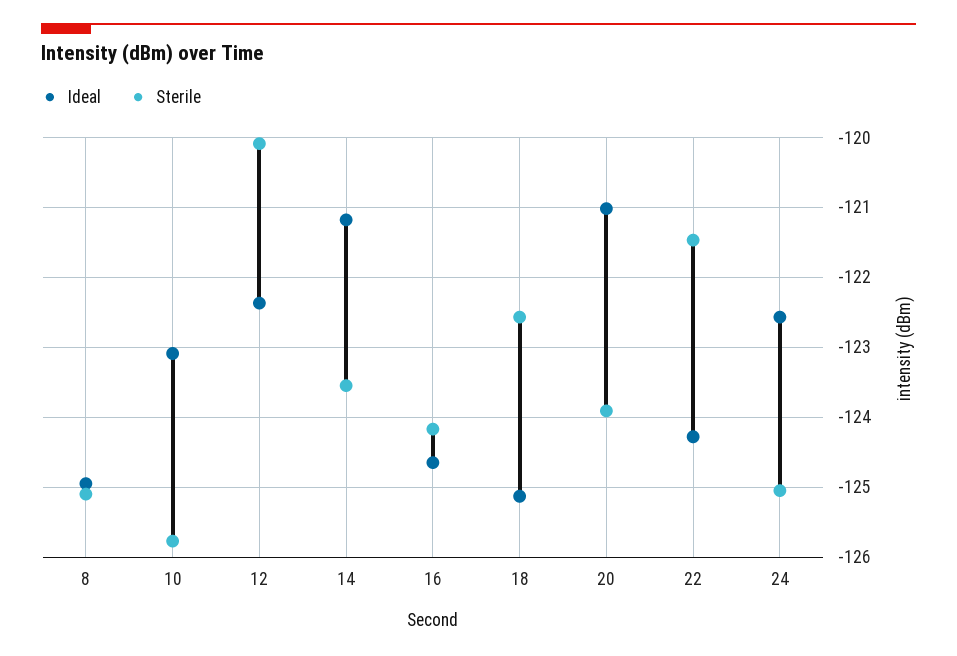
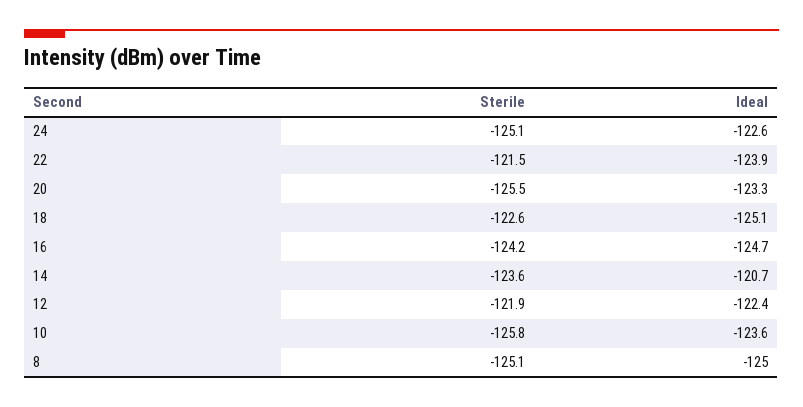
  {
    "Ideal": {
      "8": -125,
-     "10": -123.1,
+     "10": -123.6,
      "12": -122.4,
-     "14": -121.2,
+     "14": -120.7,
      "16": -124.7,
      "18": -125.1,
-     "20": -121,
+     "20": -123.3,
-     "22": -124.3,
+     "22": -123.9,
      "24": -122.6
    },
    "Sterile": {
      "8": -125.1,
      "10": -125.8,
-     "12": -120.1,
+     "12": -121.9,
      "14": -123.6,
      "16": -124.2,
      "18": -122.6,
-     "20": -123.9,
+     "20": -125.5,
      "22": -121.5,
      "24": -125.1
    }
  }

